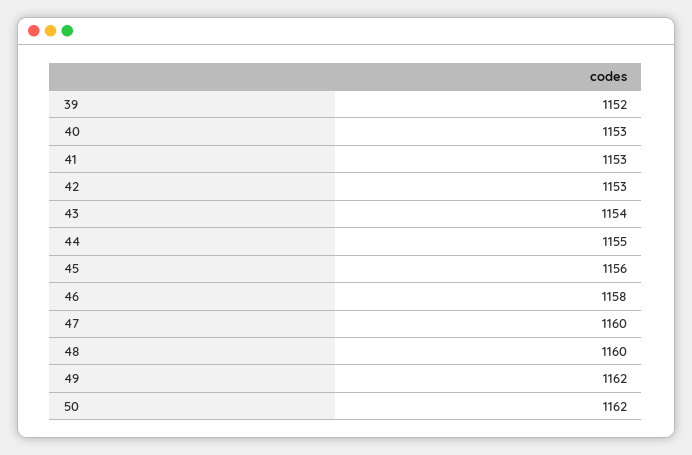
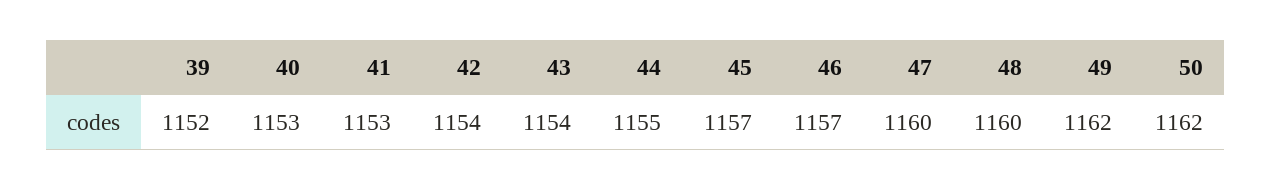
  {
    "39": 1152,
    "40": 1153,
    "41": 1153,
-   "42": 1153,
+   "42": 1154,
    "43": 1154,
    "44": 1155,
-   "45": 1156,
+   "45": 1157,
-   "46": 1158,
+   "46": 1157,
    "47": 1160,
    "48": 1160,
    "49": 1162,
    "50": 1162
  }

